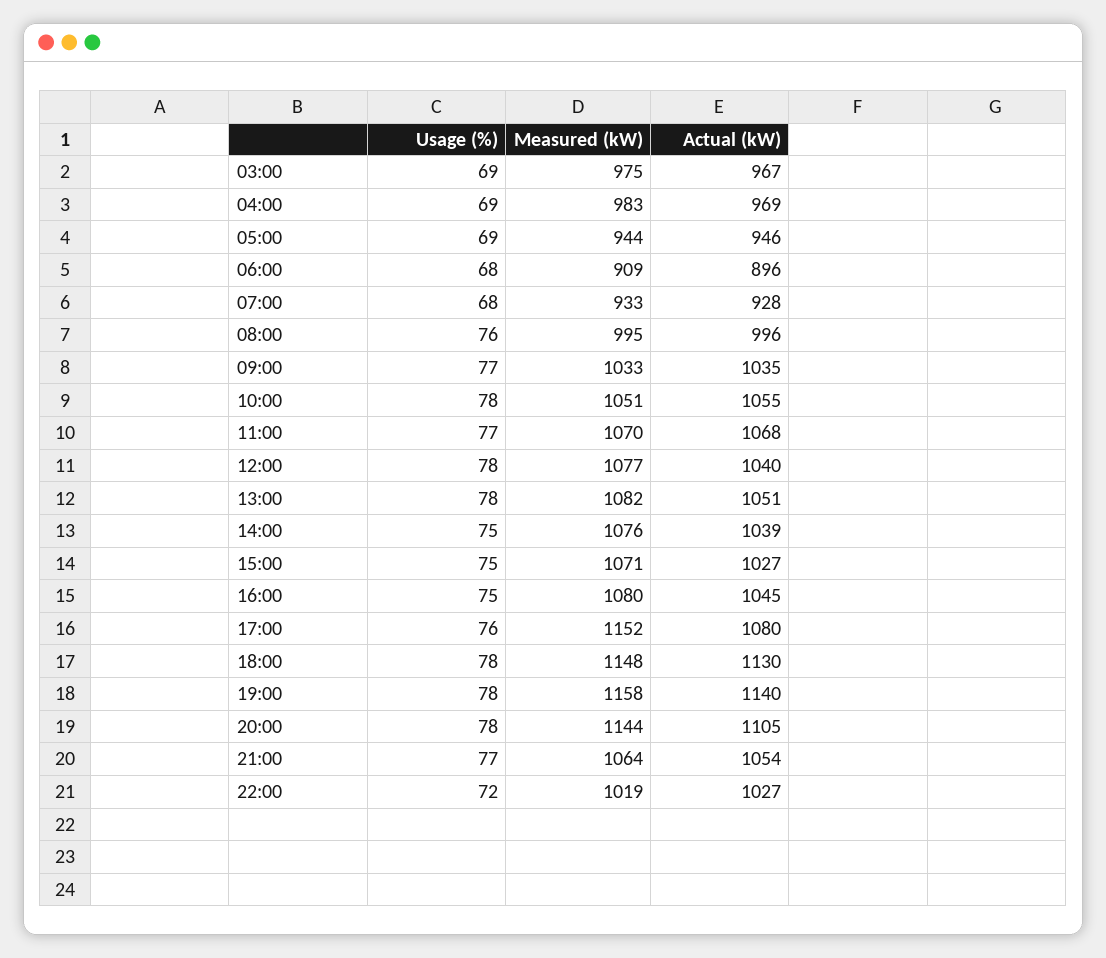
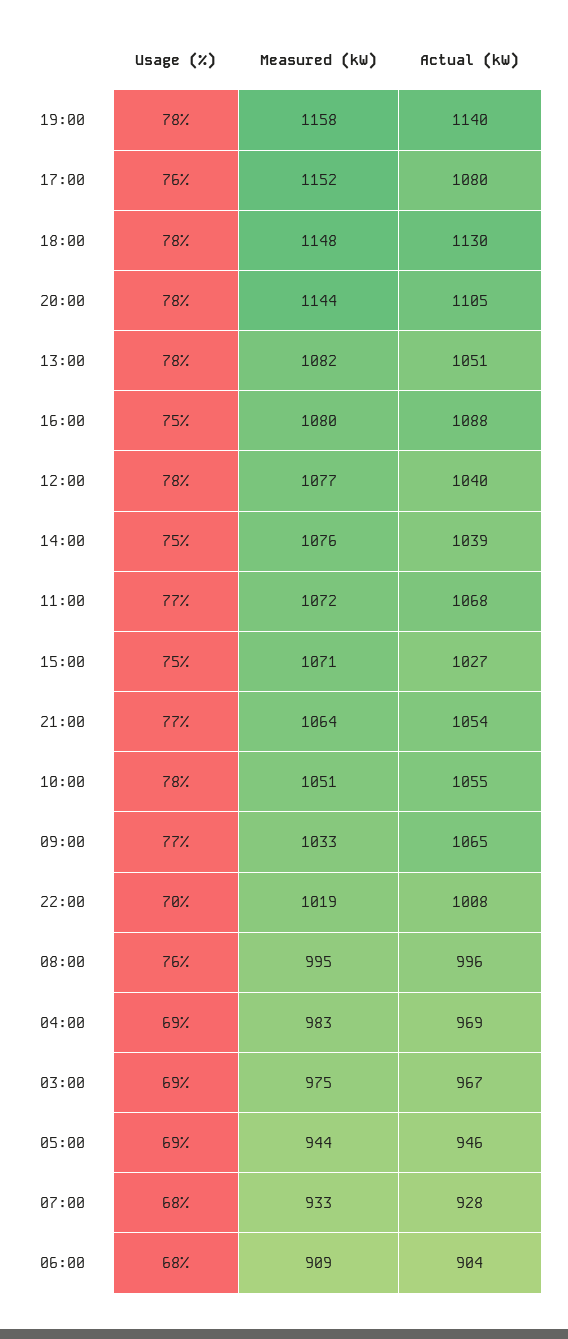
  {
    "Usage (%)": {
      "03:00": 69,
      "04:00": 69,
      "05:00": 69,
      "06:00": 68,
      "07:00": 68,
      "08:00": 76,
      "09:00": 77,
      "10:00": 78,
      "11:00": 77,
      "12:00": 78,
      "13:00": 78,
      "14:00": 75,
      "15:00": 75,
      "16:00": 75,
      "17:00": 76,
      "18:00": 78,
      "19:00": 78,
      "20:00": 78,
      "21:00": 77,
-     "22:00": 72
+     "22:00": 70
    },
    "Measured (kW)": {
      "03:00": 975,
      "04:00": 983,
      "05:00": 944,
      "06:00": 909,
      "07:00": 933,
      "08:00": 995,
      "09:00": 1033,
      "10:00": 1051,
-     "11:00": 1070,
+     "11:00": 1072,
      "12:00": 1077,
      "13:00": 1082,
      "14:00": 1076,
      "15:00": 1071,
      "16:00": 1080,
      "17:00": 1152,
      "18:00": 1148,
      "19:00": 1158,
      "20:00": 1144,
      "21:00": 1064,
      "22:00": 1019
    },
    "Actual (kW)": {
      "03:00": 967,
      "04:00": 969,
      "05:00": 946,
-     "06:00": 896,
+     "06:00": 904,
      "07:00": 928,
      "08:00": 996,
-     "09:00": 1035,
+     "09:00": 1065,
      "10:00": 1055,
      "11:00": 1068,
      "12:00": 1040,
      "13:00": 1051,
      "14:00": 1039,
      "15:00": 1027,
-     "16:00": 1045,
+     "16:00": 1088,
      "17:00": 1080,
      "18:00": 1130,
      "19:00": 1140,
      "20:00": 1105,
      "21:00": 1054,
-     "22:00": 1027
+     "22:00": 1008
    }
  }

